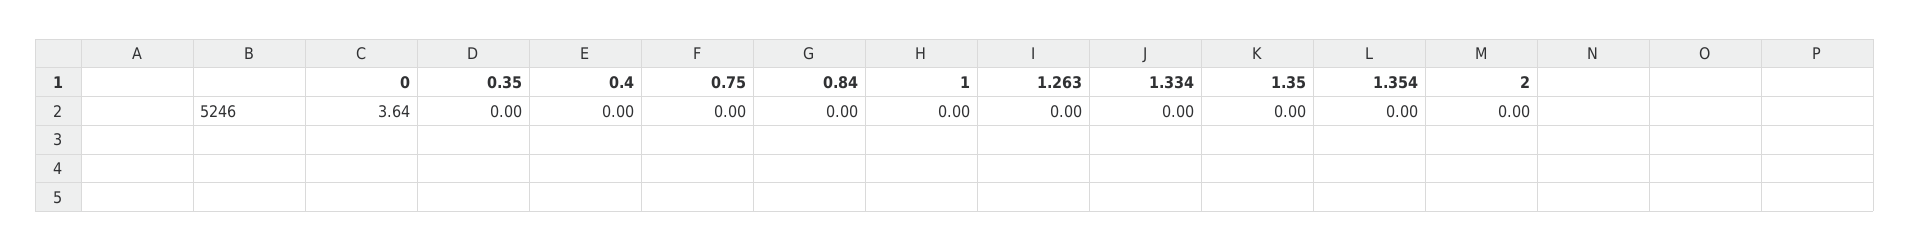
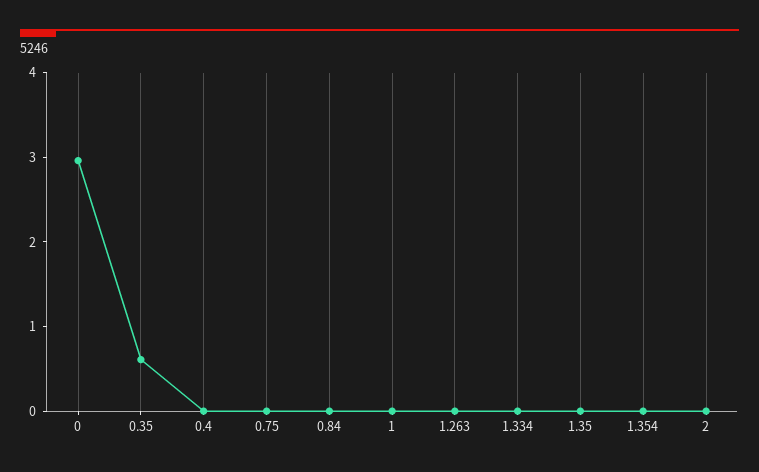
  {
-   "0": 3.64,
+   "0": 3,
-   "0.35": 0,
+   "0.35": 0.6,
    "0.4": 0,
    "0.75": 0,
    "0.84": 0,
    "1": 0,
    "1.263": 0,
    "1.334": 0,
    "1.35": 0,
    "1.354": 0,
    "2": 0
  }

